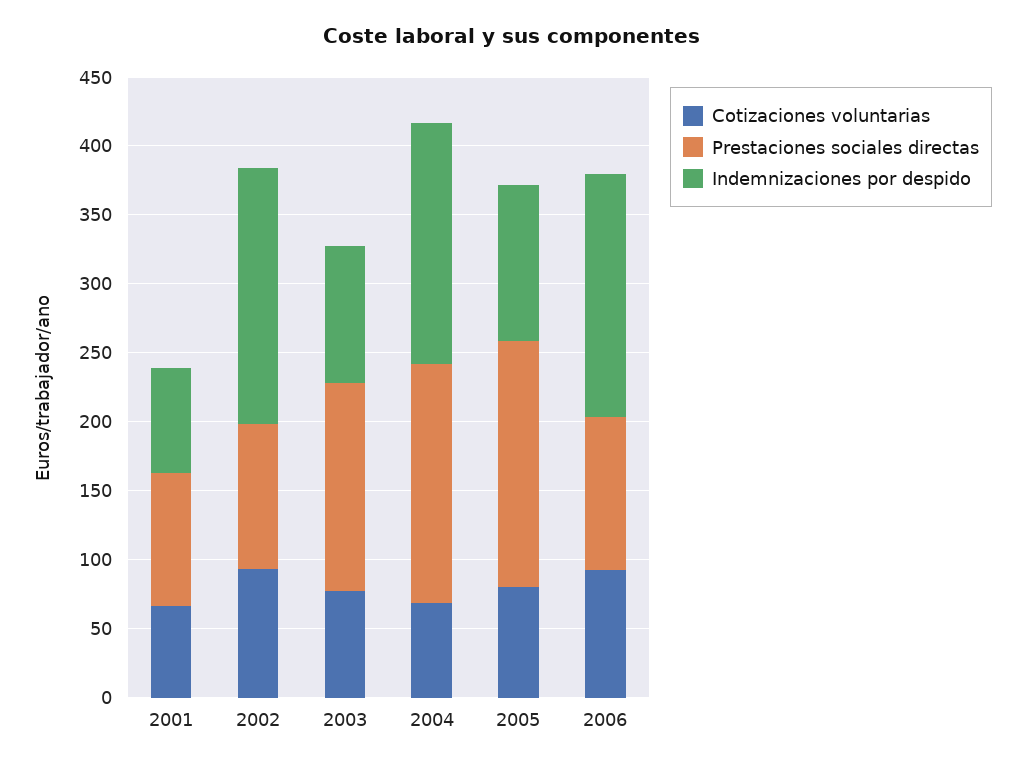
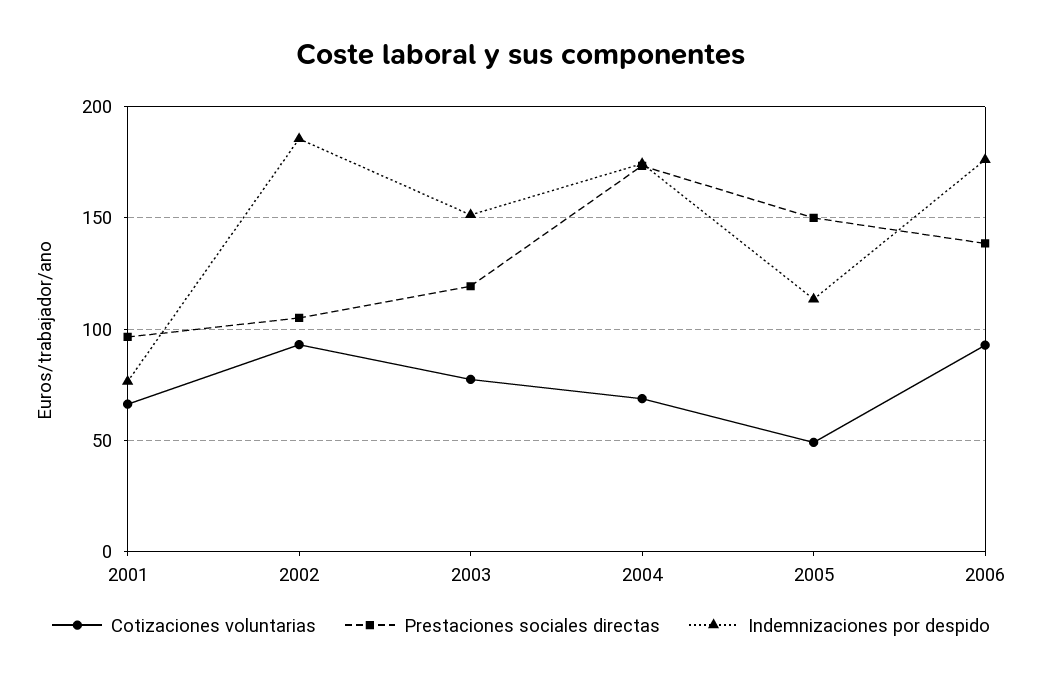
  {
    "Cotizaciones voluntarias": {
      "2001": 65,
      "2002": 95,
      "2003": 75,
      "2004": 70,
-     "2005": 80,
+     "2005": 50,
      "2006": 95
    },
    "Prestaciones sociales directas": {
      "2001": 95,
      "2002": 105,
-     "2003": 150,
+     "2003": 120,
      "2004": 175,
-     "2005": 180,
+     "2005": 150,
-     "2006": 110
+     "2006": 140
    },
    "Indemnizaciones por despido": {
      "2001": 75,
      "2002": 185,
-     "2003": 100,
+     "2003": 150,
      "2004": 175,
      "2005": 115,
      "2006": 175
    }
  }

